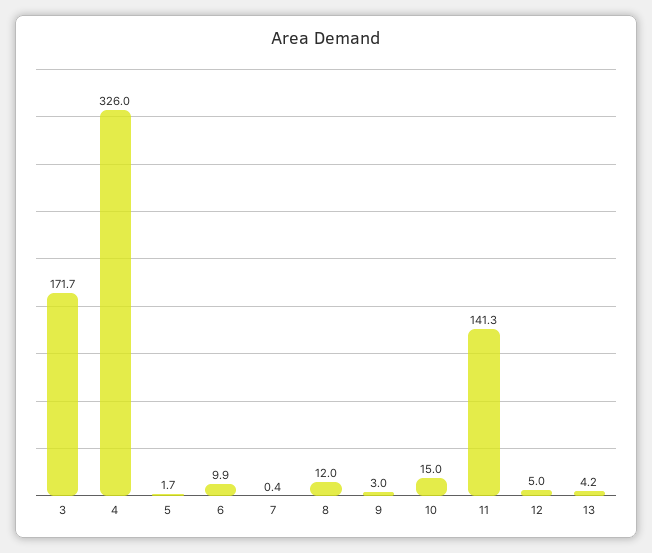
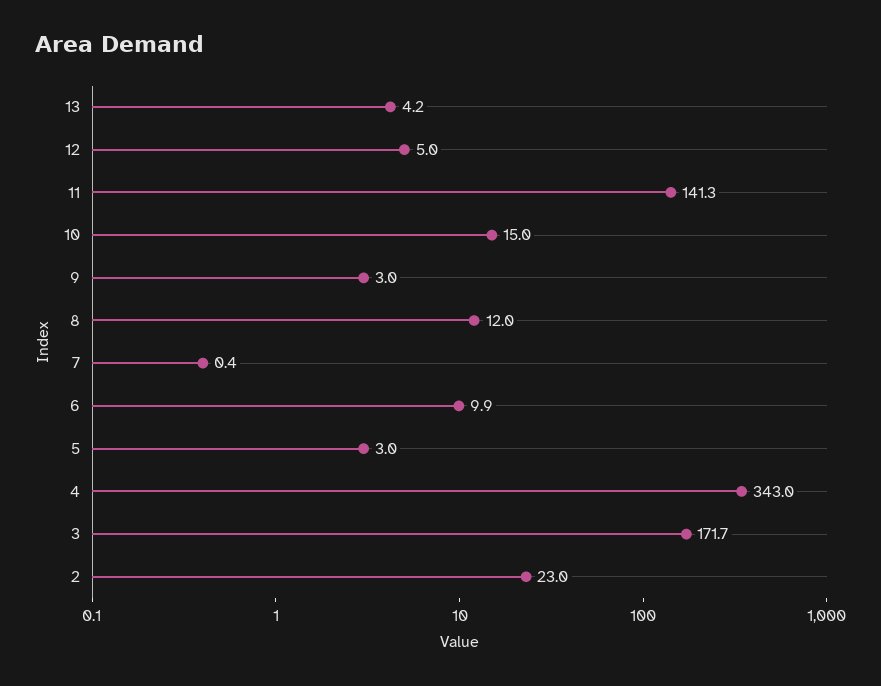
  {
    "3": 171.7,
-   "4": 326,
+   "4": 343,
-   "5": 1.7,
+   "5": 3,
    "6": 9.9,
    "7": 0.4,
    "8": 12,
    "9": 3,
    "10": 15,
    "11": 141.3,
    "12": 5,
-   "13": 4.2
+   "13": 4.2,
+   "2": 23
  }

